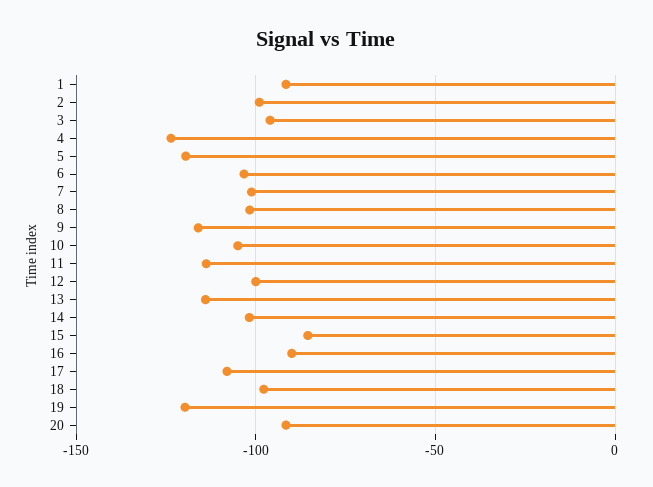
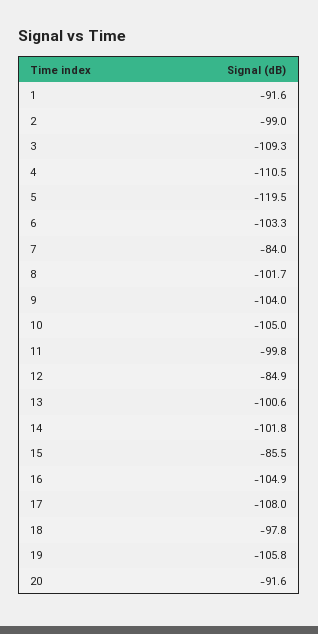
  {
    "1": -91.6,
    "2": -99,
-   "3": -95,
+   "3": -109.3,
-   "4": -125,
+   "4": -110.5,
    "5": -119.5,
    "6": -103.3,
-   "7": -100,
+   "7": -84,
    "8": -101.7,
-   "9": -115,
+   "9": -104,
    "10": -105,
-   "11": -115,
+   "11": -99.8,
-   "12": -100,
+   "12": -84.9,
-   "13": -115,
+   "13": -100.6,
    "14": -101.8,
    "15": -85.5,
-   "16": -90,
+   "16": -104.9,
    "17": -108,
    "18": -97.8,
-   "19": -120,
+   "19": -105.8,
    "20": -91.6
  }

